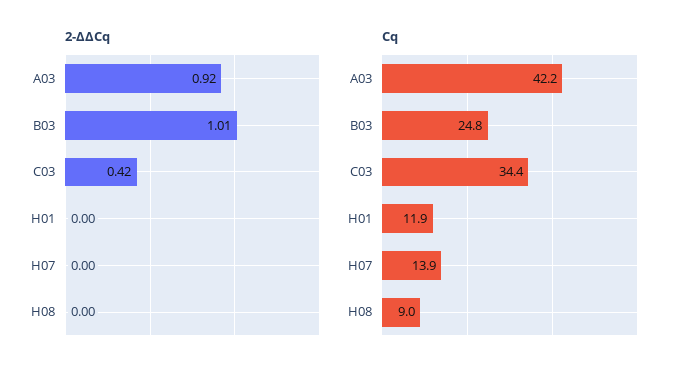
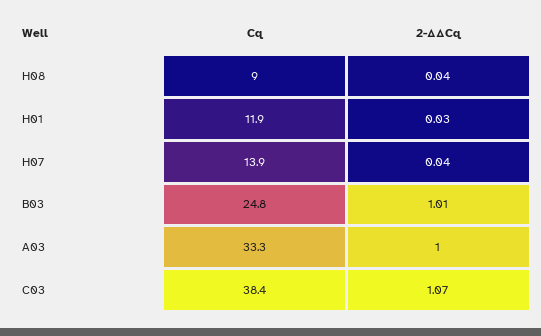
  {
    "2-ΔΔCq": {
-     "A03": 0.92,
+     "A03": 1,
      "B03": 1.01,
-     "C03": 0.42,
+     "C03": 1.07,
-     "H01": 0,
+     "H01": 0.03,
-     "H07": 0,
+     "H07": 0.04,
-     "H08": 0
+     "H08": 0.04
    },
    "Cq": {
-     "A03": 42.2,
+     "A03": 33.3,
      "B03": 24.8,
-     "C03": 34.4,
+     "C03": 38.4,
      "H01": 11.9,
      "H07": 13.9,
      "H08": 9
    }
  }

